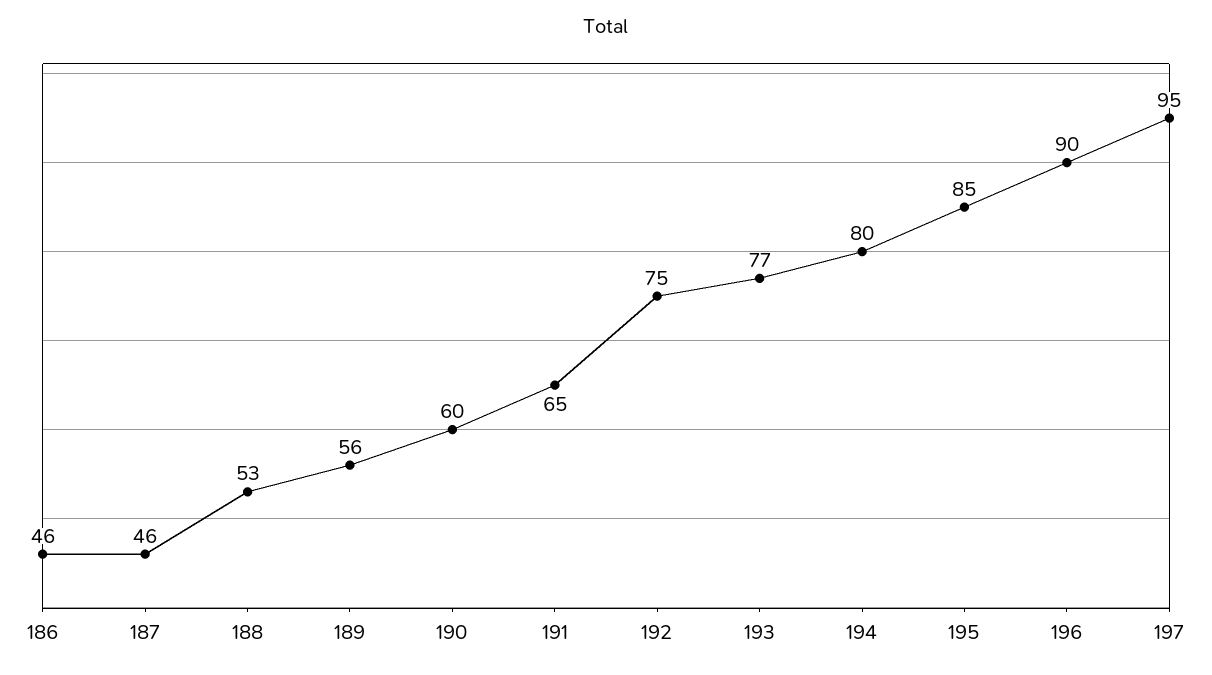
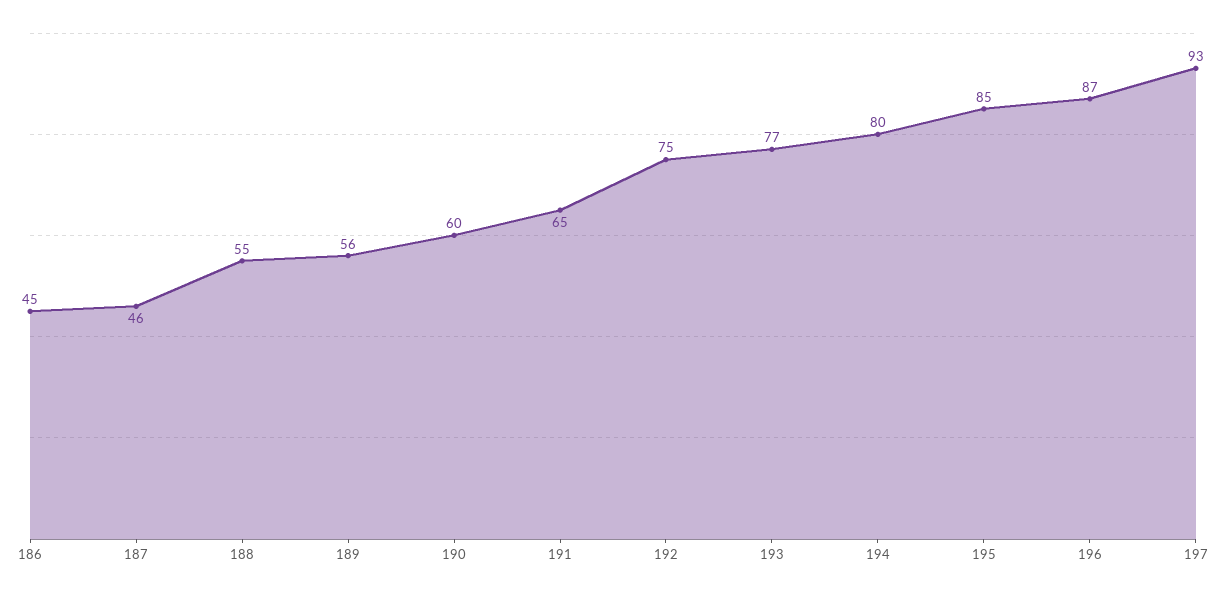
  {
-   "186": 46,
+   "186": 45,
    "187": 46,
-   "188": 53,
+   "188": 55,
    "189": 56,
    "190": 60,
    "191": 65,
    "192": 75,
    "193": 77,
    "194": 80,
    "195": 85,
-   "196": 90,
+   "196": 87,
-   "197": 95
+   "197": 93
  }

